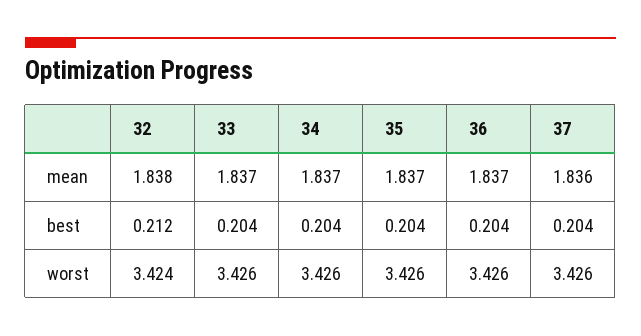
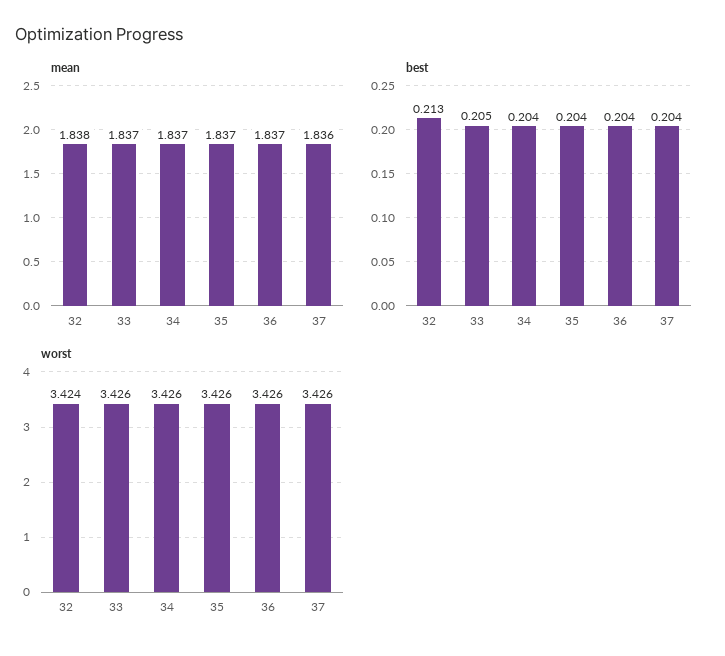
  {
    "mean": {
      "32": 1.838,
      "33": 1.837,
      "34": 1.837,
      "35": 1.837,
      "36": 1.837,
      "37": 1.836
    },
    "best": {
-     "32": 0.212,
+     "32": 0.213,
-     "33": 0.204,
+     "33": 0.205,
      "34": 0.204,
      "35": 0.204,
      "36": 0.204,
      "37": 0.204
    },
    "worst": {
      "32": 3.424,
      "33": 3.426,
      "34": 3.426,
      "35": 3.426,
      "36": 3.426,
      "37": 3.426
    }
  }

